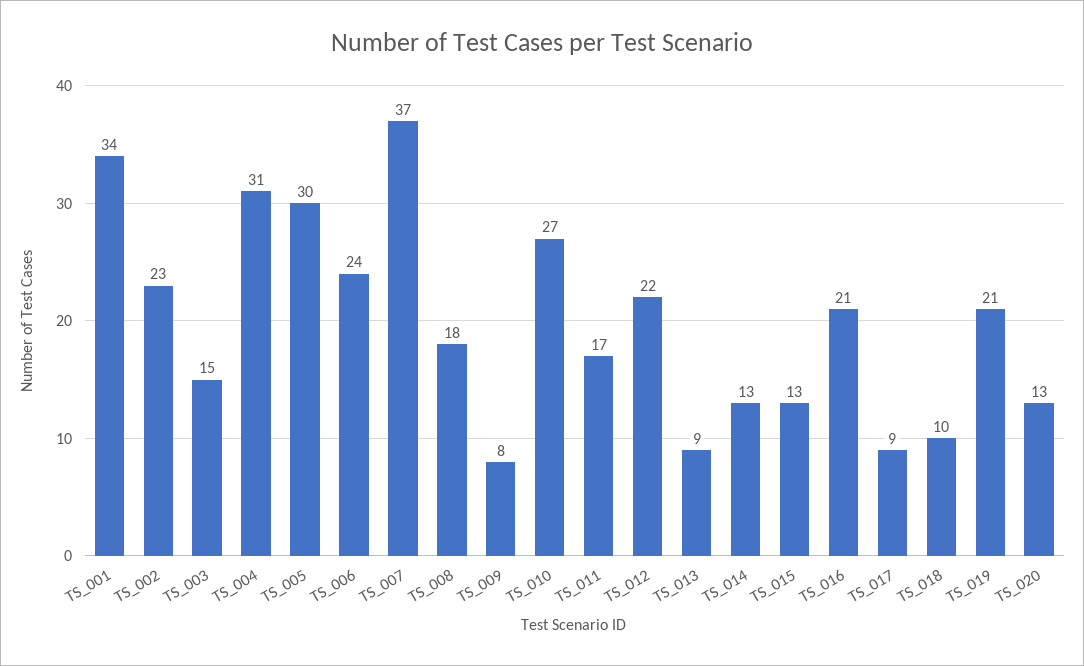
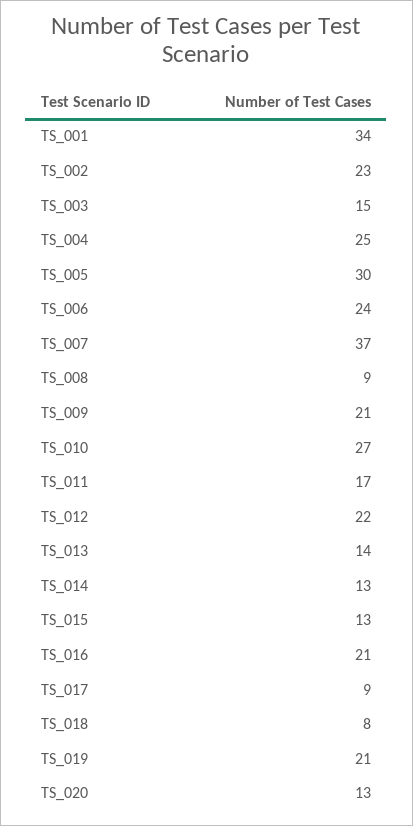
  {
    "TS_001": 34,
    "TS_002": 23,
    "TS_003": 15,
-   "TS_004": 31,
+   "TS_004": 25,
    "TS_005": 30,
    "TS_006": 24,
    "TS_007": 37,
-   "TS_008": 18,
+   "TS_008": 9,
-   "TS_009": 8,
+   "TS_009": 21,
    "TS_010": 27,
    "TS_011": 17,
    "TS_012": 22,
-   "TS_013": 9,
+   "TS_013": 14,
    "TS_014": 13,
    "TS_015": 13,
    "TS_016": 21,
    "TS_017": 9,
-   "TS_018": 10,
+   "TS_018": 8,
    "TS_019": 21,
    "TS_020": 13
  }

